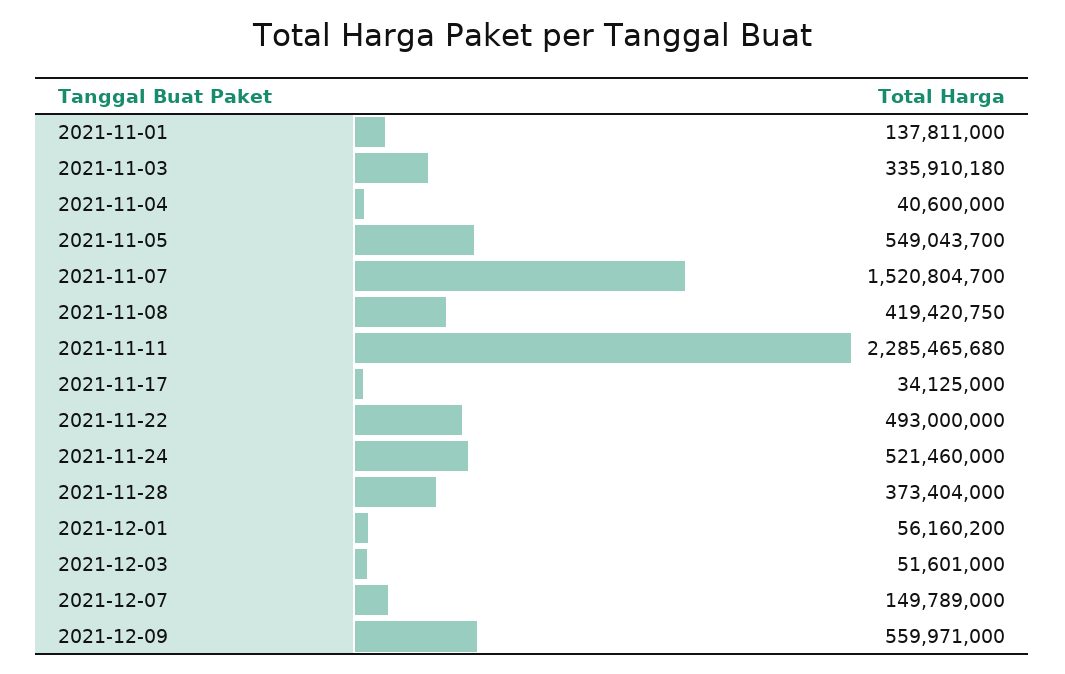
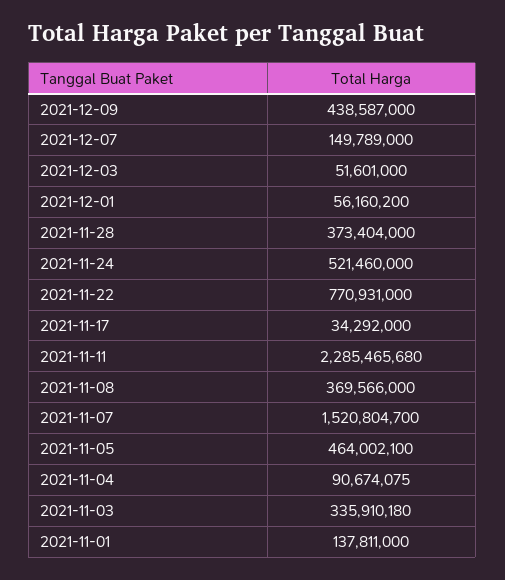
  {
    "2021-11-01": 137811000,
    "2021-11-03": 335910180,
-   "2021-11-04": 40600000,
+   "2021-11-04": 90674075,
-   "2021-11-05": 549043700,
+   "2021-11-05": 464002100,
    "2021-11-07": 1520804700,
-   "2021-11-08": 419420750,
+   "2021-11-08": 369566000,
    "2021-11-11": 2285465680,
-   "2021-11-17": 34125000,
+   "2021-11-17": 34292000,
-   "2021-11-22": 493000000,
+   "2021-11-22": 770931000,
    "2021-11-24": 521460000,
    "2021-11-28": 373404000,
    "2021-12-01": 56160200,
    "2021-12-03": 51601000,
    "2021-12-07": 149789000,
-   "2021-12-09": 559971000
+   "2021-12-09": 438587000
  }

